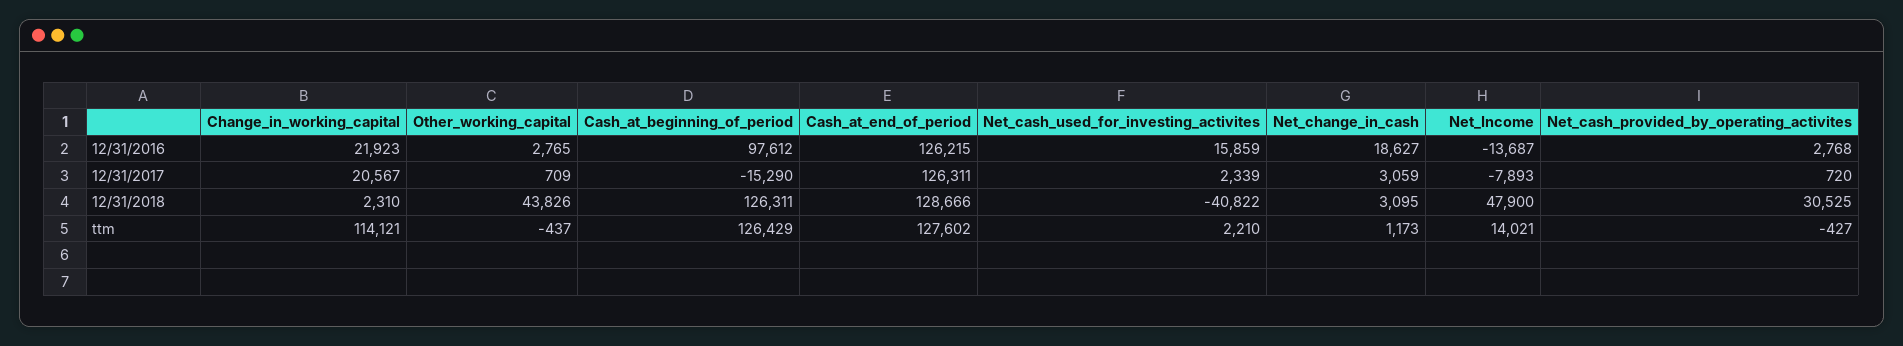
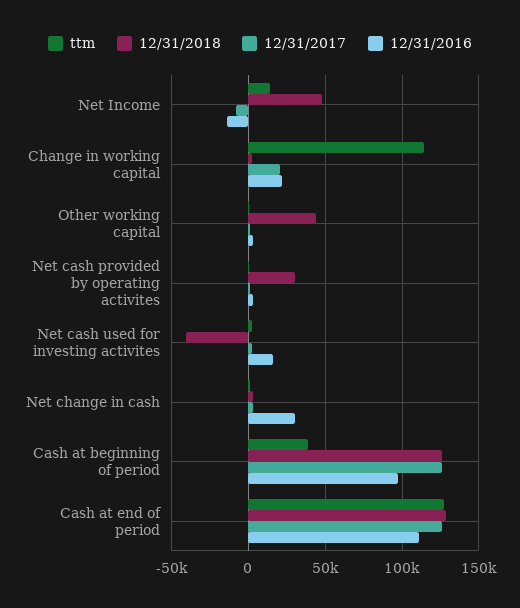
  {
    "12/31/2016": {
      "Change_in_working_capital": 21923,
      "Other_working_capital": 2765,
      "Cash_at_beginning_of_period": 97612,
-     "Cash_at_end_of_period": 126215,
+     "Cash_at_end_of_period": 110000,
      "Net_cash_used_for_investing_activites": 15859,
-     "Net_change_in_cash": 18627,
+     "Net_change_in_cash": 30000,
      "Net_Income": -13687,
      "Net_cash_provided_by_operating_activites": 2768
    },
    "12/31/2017": {
      "Change_in_working_capital": 20567,
      "Other_working_capital": 709,
-     "Cash_at_beginning_of_period": -15290,
+     "Cash_at_beginning_of_period": 125000,
      "Cash_at_end_of_period": 126311,
      "Net_cash_used_for_investing_activites": 2339,
      "Net_change_in_cash": 3059,
      "Net_Income": -7893,
      "Net_cash_provided_by_operating_activites": 720
    },
    "12/31/2018": {
      "Change_in_working_capital": 2310,
      "Other_working_capital": 43826,
      "Cash_at_beginning_of_period": 126311,
      "Cash_at_end_of_period": 128666,
      "Net_cash_used_for_investing_activites": -40822,
      "Net_change_in_cash": 3095,
      "Net_Income": 47900,
      "Net_cash_provided_by_operating_activites": 30525
    },
    "ttm": {
      "Change_in_working_capital": 114121,
      "Other_working_capital": -437,
-     "Cash_at_beginning_of_period": 126429,
+     "Cash_at_beginning_of_period": 40000,
      "Cash_at_end_of_period": 127602,
      "Net_cash_used_for_investing_activites": 2210,
      "Net_change_in_cash": 1173,
      "Net_Income": 14021,
      "Net_cash_provided_by_operating_activites": -427
    }
  }

